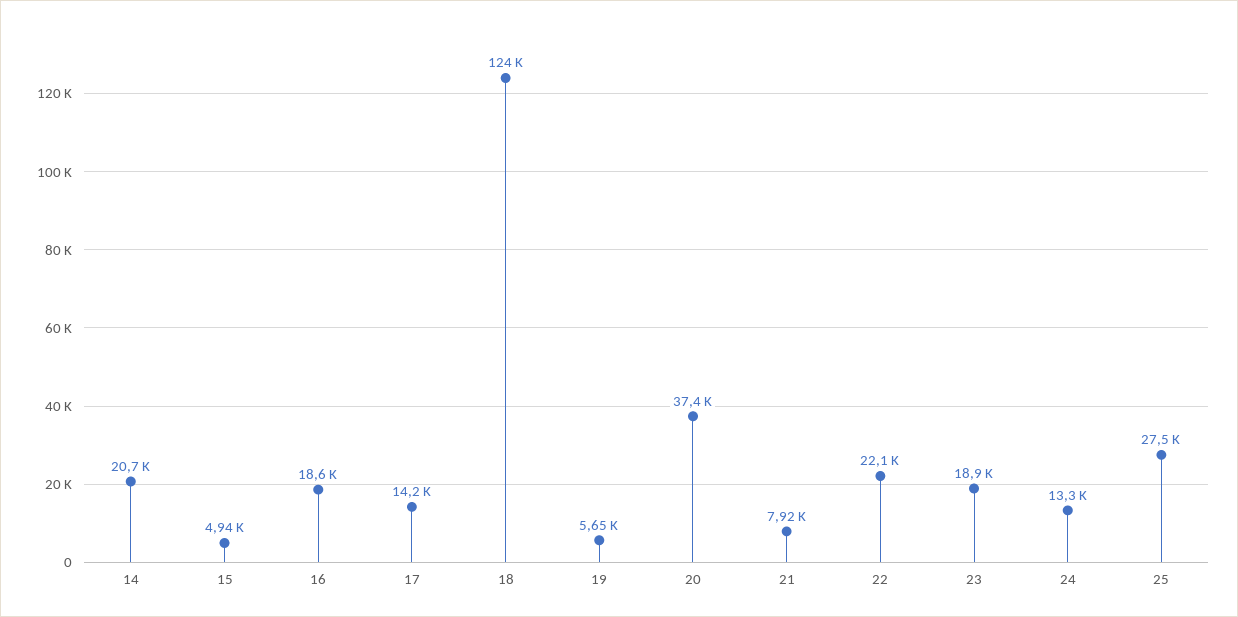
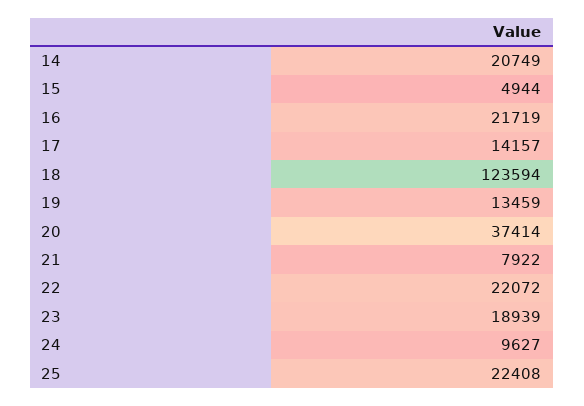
  {
    "14": 20749,
    "15": 4944,
-   "16": 18600,
+   "16": 21719,
    "17": 14157,
    "18": 123594,
-   "19": 5650,
+   "19": 13459,
    "20": 37414,
    "21": 7922,
    "22": 22072,
    "23": 18939,
-   "24": 13300,
+   "24": 9627,
-   "25": 27500
+   "25": 22408
  }

